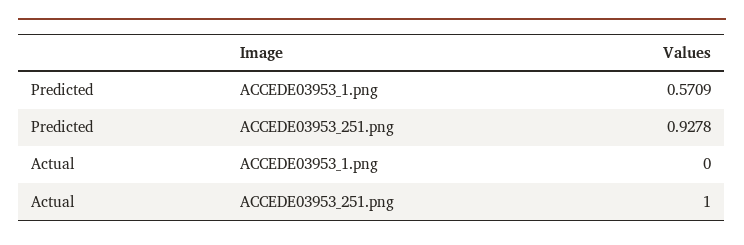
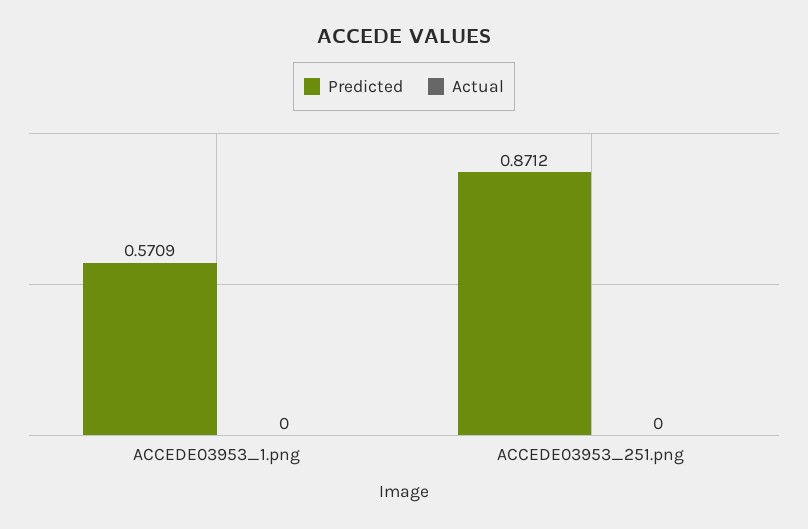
  {
    "Predicted": {
      "ACCEDE03953_1.png": 0.5709,
-     "ACCEDE03953_251.png": 0.9278
+     "ACCEDE03953_251.png": 0.8712
    },
    "Actual": {
      "ACCEDE03953_1.png": 0,
-     "ACCEDE03953_251.png": 1
+     "ACCEDE03953_251.png": 0
    }
  }

